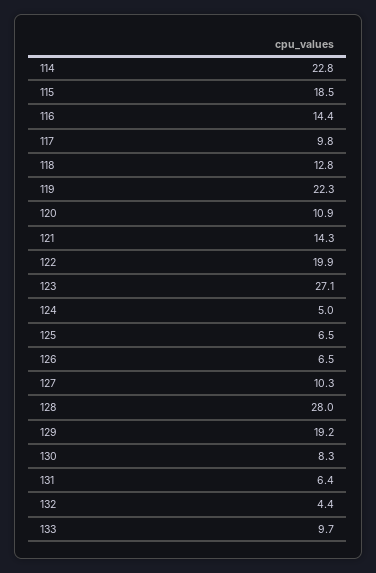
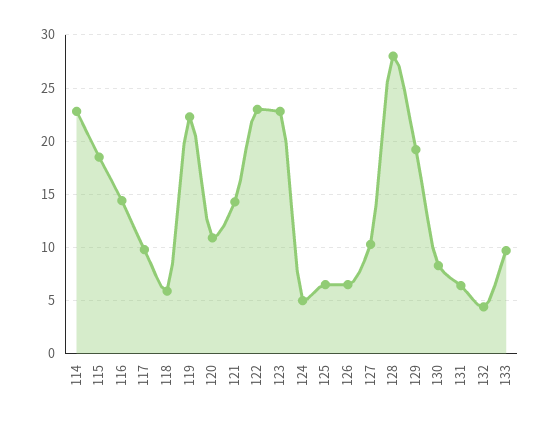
  {
    "114": 22.8,
    "115": 18.5,
    "116": 14.4,
    "117": 9.8,
-   "118": 12.8,
+   "118": 6,
    "119": 22.3,
    "120": 10.9,
    "121": 14.3,
-   "122": 19.9,
+   "122": 23,
-   "123": 27.1,
+   "123": 23,
    "124": 5,
    "125": 6.5,
    "126": 6.5,
    "127": 10.3,
    "128": 28,
    "129": 19.2,
    "130": 8.3,
    "131": 6.4,
    "132": 4.4,
    "133": 9.7
  }

